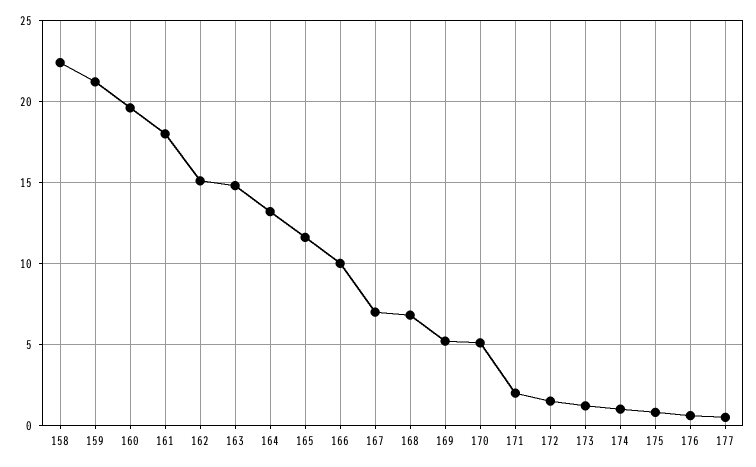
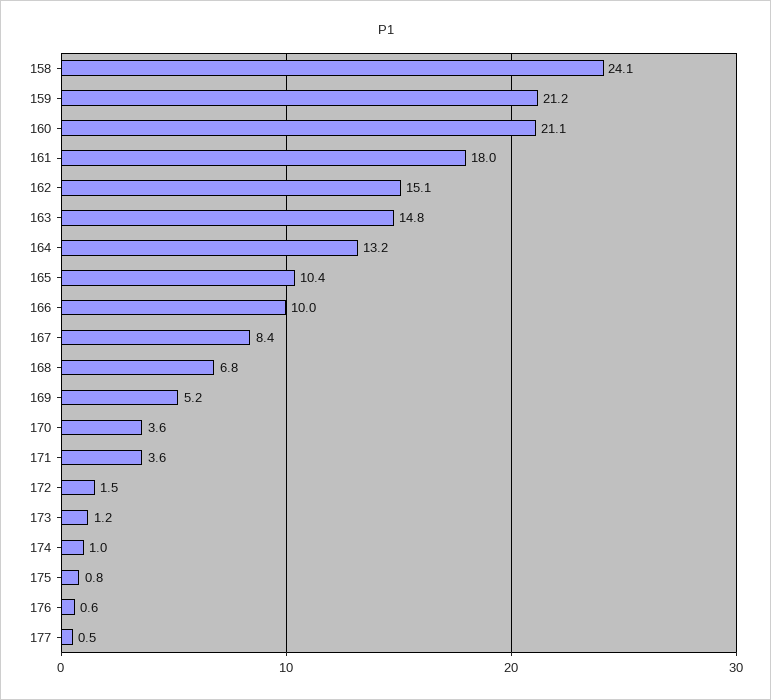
  {
-   "158": 22.5,
+   "158": 24.1,
    "159": 21.2,
-   "160": 19.5,
+   "160": 21.1,
    "161": 18,
    "162": 15.1,
    "163": 14.8,
    "164": 13.2,
-   "165": 11.5,
+   "165": 10.4,
    "166": 10,
-   "167": 7,
+   "167": 8.4,
    "168": 6.8,
    "169": 5.2,
-   "170": 5,
+   "170": 3.6,
-   "171": 2,
+   "171": 3.6,
    "172": 1.5,
    "173": 1.2,
    "174": 1,
    "175": 0.8,
    "176": 0.6,
    "177": 0.5
  }

